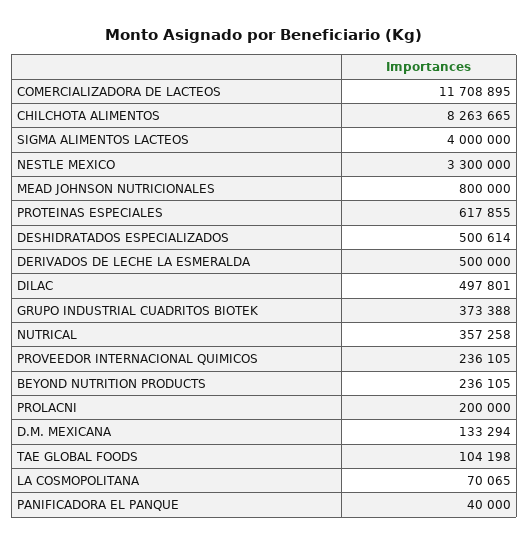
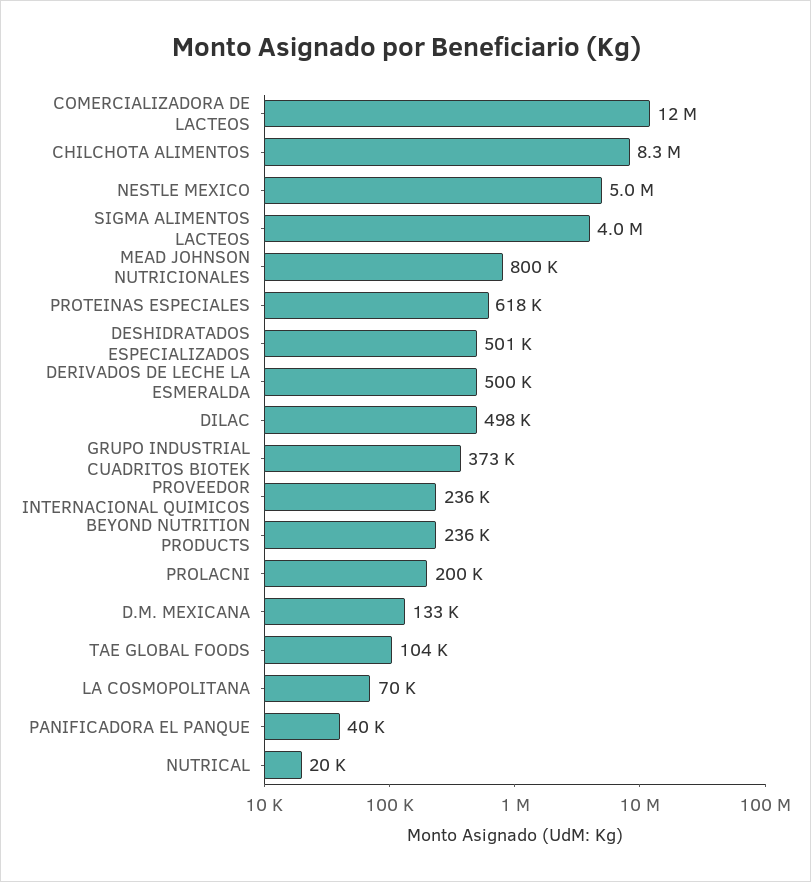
  {
    "COMERCIALIZADORA DE LACTEOS": 11708895,
    "CHILCHOTA ALIMENTOS": 8263665,
    "SIGMA ALIMENTOS LACTEOS": 4000000,
-   "NESTLE MEXICO": 3300000,
+   "NESTLE MEXICO": 5000000,
    "MEAD JOHNSON NUTRICIONALES": 800000,
    "PROTEINAS ESPECIALES": 617855,
    "DESHIDRATADOS ESPECIALIZADOS": 500614,
    "DERIVADOS DE LECHE LA ESMERALDA": 500000,
    "DILAC": 497801,
    "GRUPO INDUSTRIAL CUADRITOS BIOTEK": 373388,
-   "NUTRICAL": 357258,
+   "NUTRICAL": 20000,
    "PROVEEDOR INTERNACIONAL QUIMICOS": 236105,
    "BEYOND NUTRITION PRODUCTS": 236105,
    "PROLACNI": 200000,
    "D.M. MEXICANA": 133294,
    "TAE GLOBAL FOODS": 104198,
    "LA COSMOPOLITANA": 70065,
    "PANIFICADORA EL PANQUE": 40000
  }

